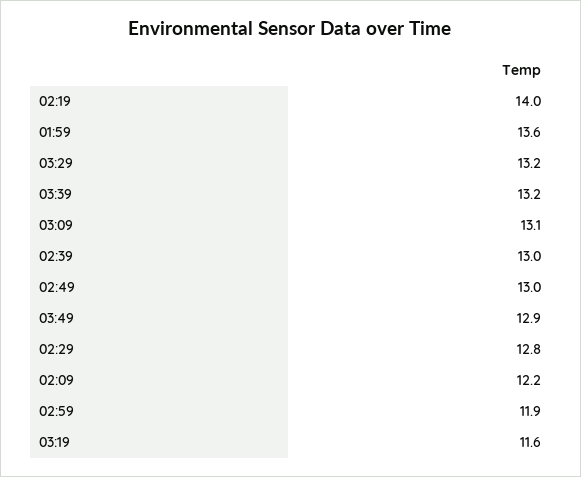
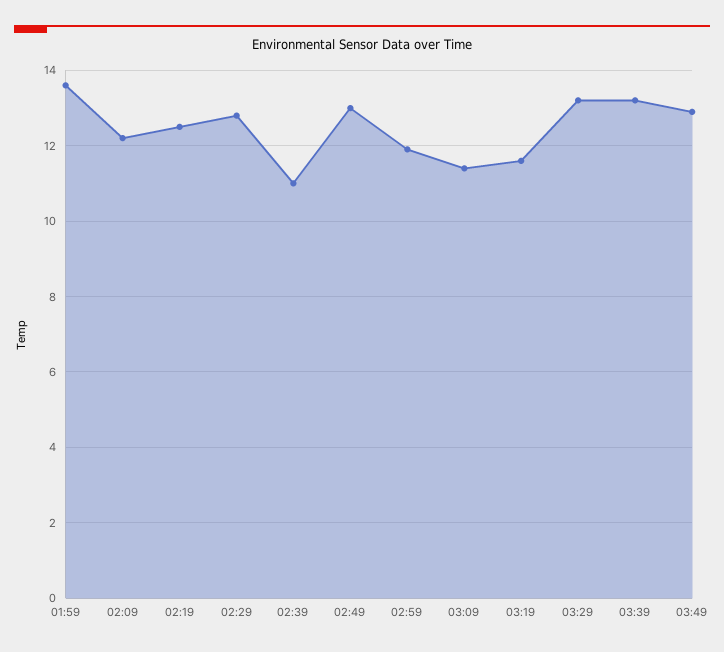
  {
-   "02:19": 14,
+   "02:19": 12.5,
    "01:59": 13.6,
    "03:29": 13.2,
    "03:39": 13.2,
-   "03:09": 13.1,
+   "03:09": 11.5,
-   "02:39": 13,
+   "02:39": 11,
    "02:49": 13,
    "03:49": 12.9,
    "02:29": 12.8,
    "02:09": 12.2,
    "02:59": 11.9,
    "03:19": 11.6
  }

